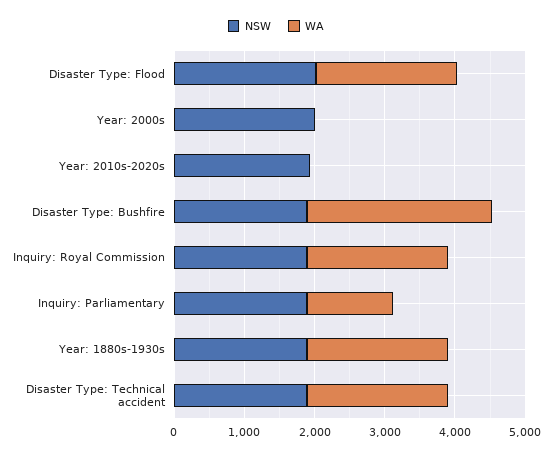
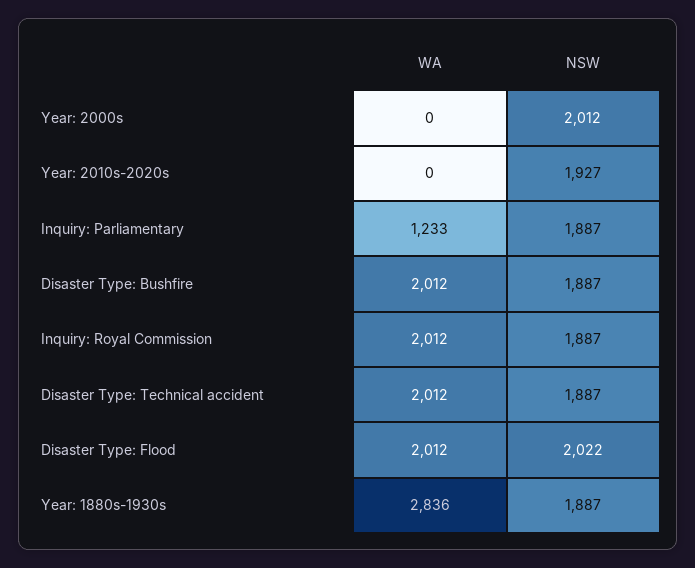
  {
    "NSW": {
      "Disaster Type: Flood": 2022,
      "Year: 2000s": 2012,
      "Year: 2010s-2020s": 1927,
      "Disaster Type: Bushfire": 1887,
      "Inquiry: Royal Commission": 1887,
      "Inquiry: Parliamentary": 1887,
      "Year: 1880s-1930s": 1887,
      "Disaster Type: Technical accident": 1887
    },
    "WA": {
      "Disaster Type: Flood": 2012,
      "Year: 2000s": 0,
      "Year: 2010s-2020s": 0,
-     "Disaster Type: Bushfire": 2600,
+     "Disaster Type: Bushfire": 2012,
      "Inquiry: Royal Commission": 2012,
      "Inquiry: Parliamentary": 1233,
-     "Year: 1880s-1930s": 2000,
+     "Year: 1880s-1930s": 2836,
      "Disaster Type: Technical accident": 2012
    }
  }

